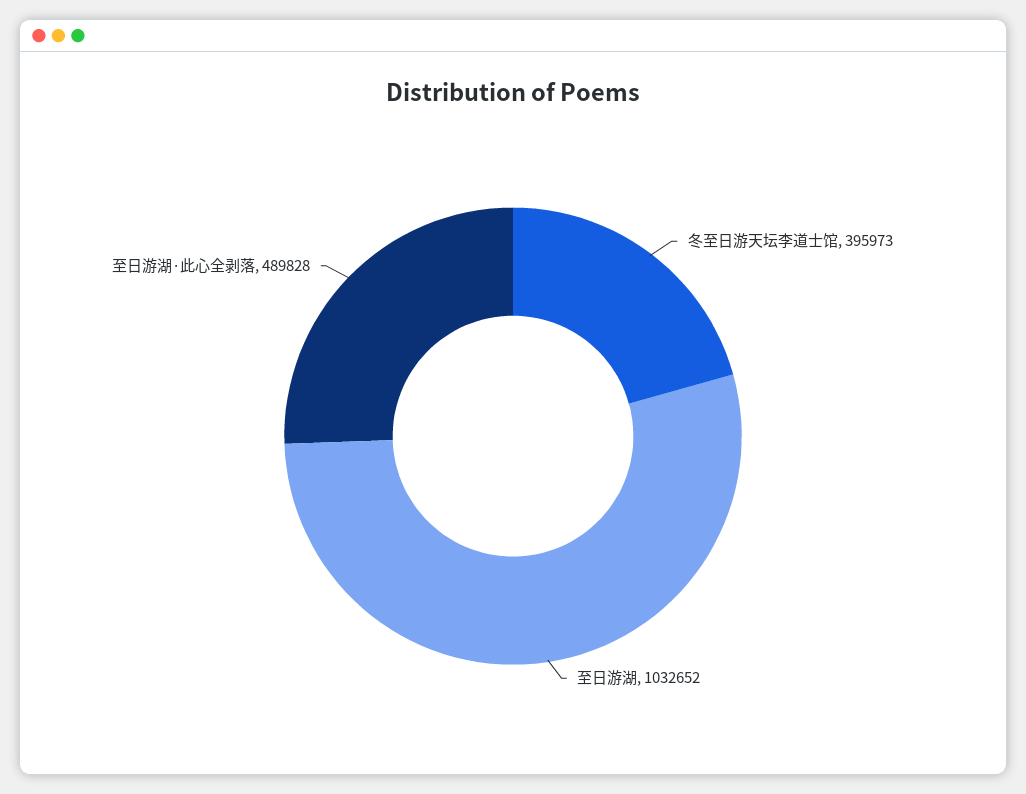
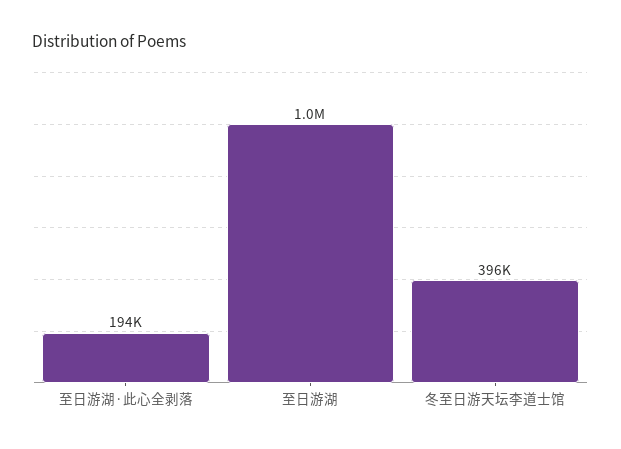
  {
    "冬至日游天坛李道士馆": 395973,
    "至日游湖": 1032652,
-   "至日游湖·此心全剥落": 489828
+   "至日游湖·此心全剥落": 194000
  }

